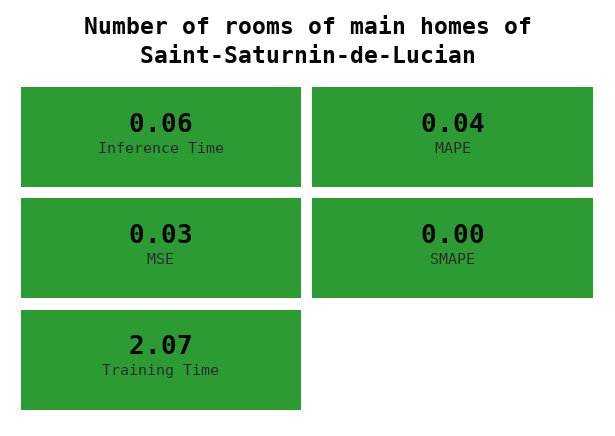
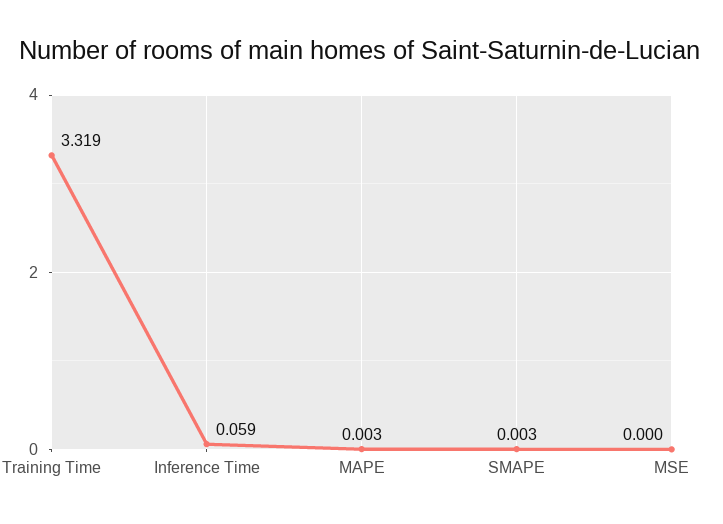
  {
    "Inference Time": 0.059,
-   "MAPE": 0.04,
+   "MAPE": 0.003,
-   "MSE": 0.03,
+   "MSE": 0,
    "SMAPE": 0.003,
-   "Training Time": 2.07
+   "Training Time": 3.319
  }

